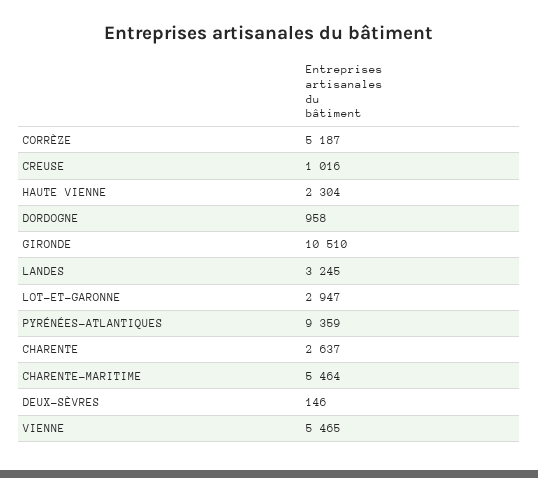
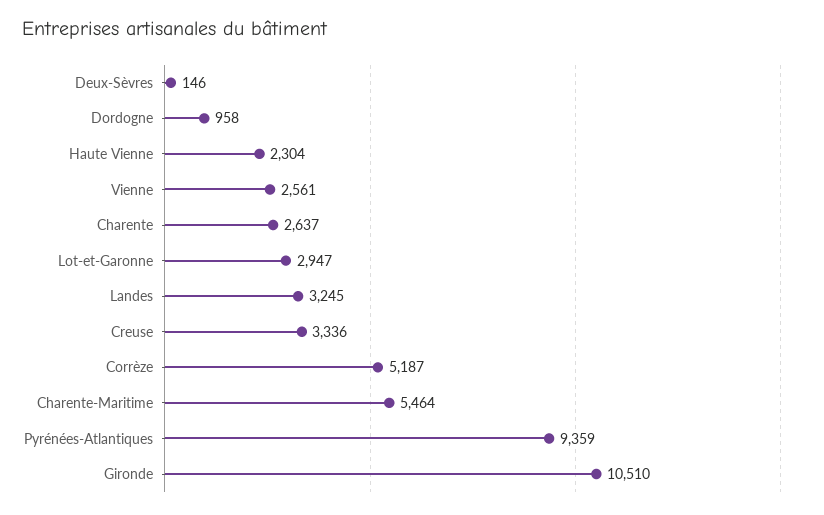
  {
    "CORRÈZE": 5187,
-   "CREUSE": 1016,
+   "CREUSE": 3336,
    "HAUTE VIENNE": 2304,
    "DORDOGNE": 958,
    "GIRONDE": 10510,
    "LANDES": 3245,
    "LOT-ET-GARONNE": 2947,
    "PYRÉNÉES-ATLANTIQUES": 9359,
    "CHARENTE": 2637,
    "CHARENTE-MARITIME": 5464,
    "DEUX-SÈVRES": 146,
-   "VIENNE": 5465
+   "VIENNE": 2561
  }

